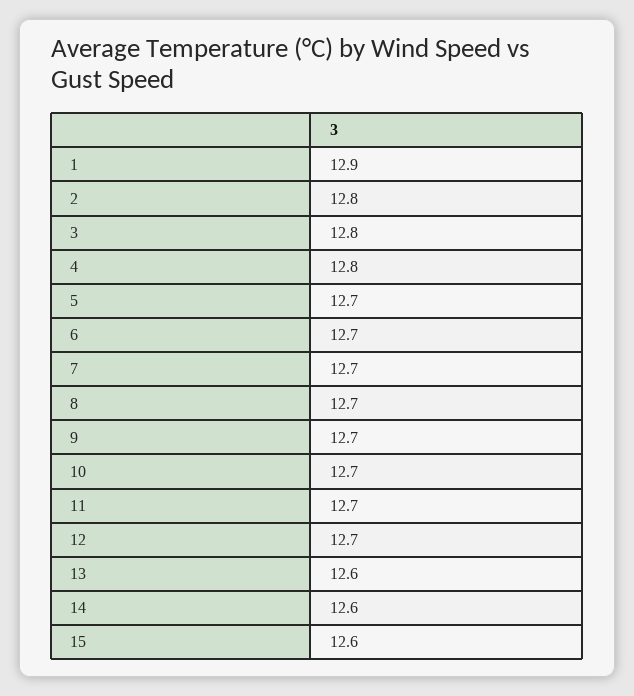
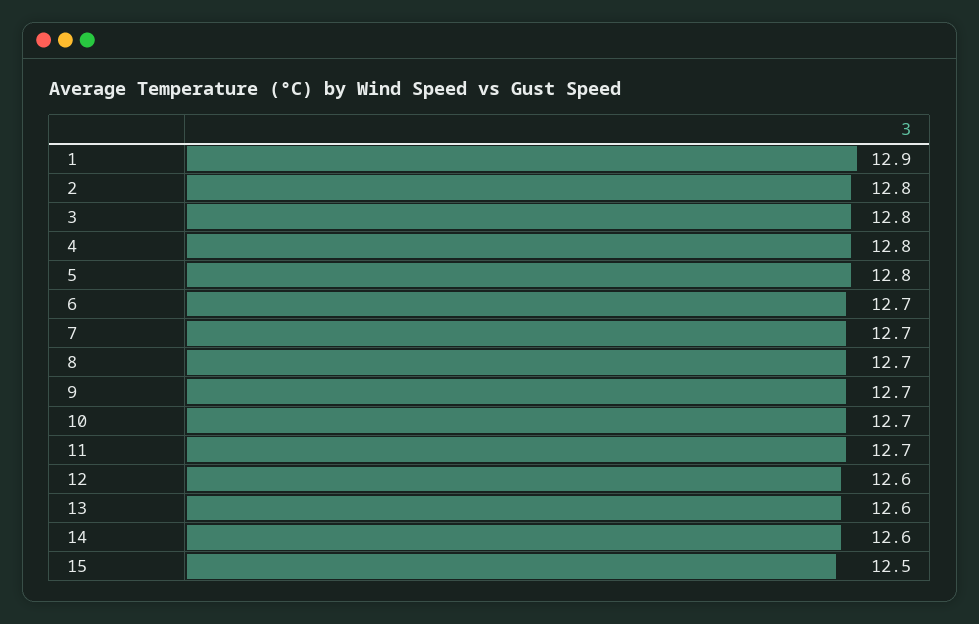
  {
    "1": 12.9,
    "2": 12.8,
    "3": 12.8,
    "4": 12.8,
-   "5": 12.7,
+   "5": 12.8,
    "6": 12.7,
    "7": 12.7,
    "8": 12.7,
    "9": 12.7,
    "10": 12.7,
    "11": 12.7,
-   "12": 12.7,
+   "12": 12.6,
    "13": 12.6,
    "14": 12.6,
-   "15": 12.6
+   "15": 12.5
  }

